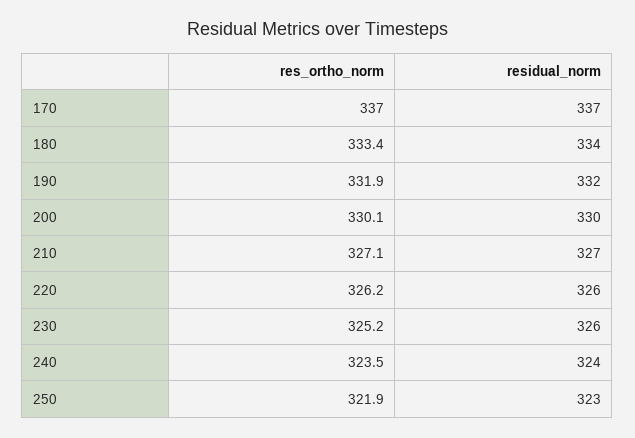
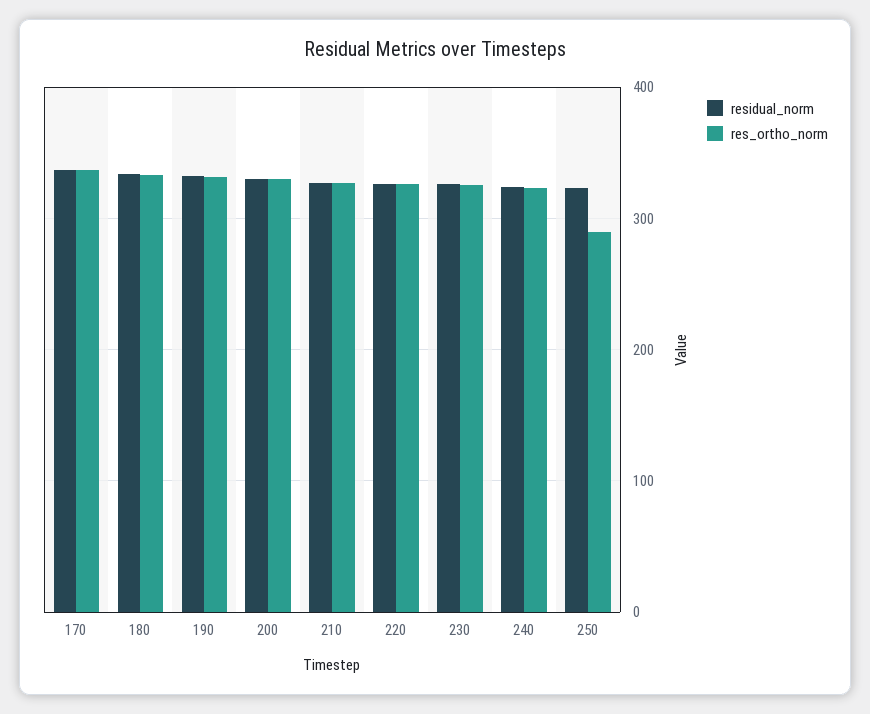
  {
    "res_ortho_norm": {
      "170": 337,
      "180": 333.4,
      "190": 331.9,
      "200": 330.1,
      "210": 327.1,
      "220": 326.2,
      "230": 325.2,
      "240": 323.5,
-     "250": 321.9
+     "250": 290
    },
    "residual_norm": {
      "170": 337,
      "180": 334,
      "190": 332,
      "200": 330,
      "210": 327,
      "220": 326,
      "230": 326,
      "240": 324,
      "250": 323
    }
  }

